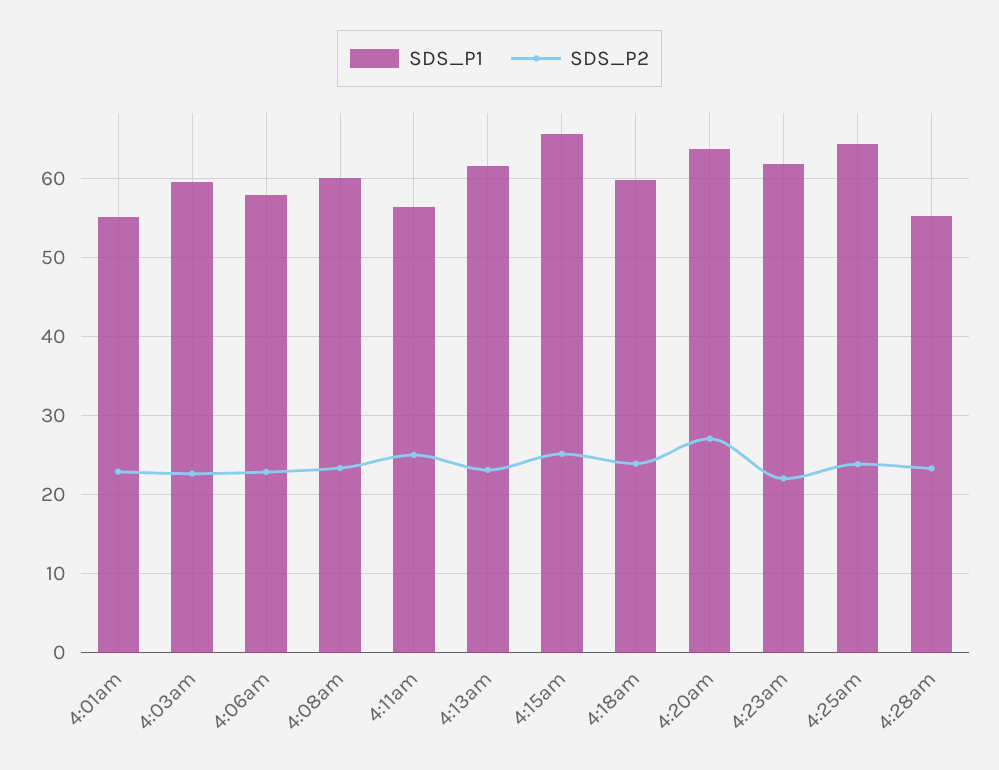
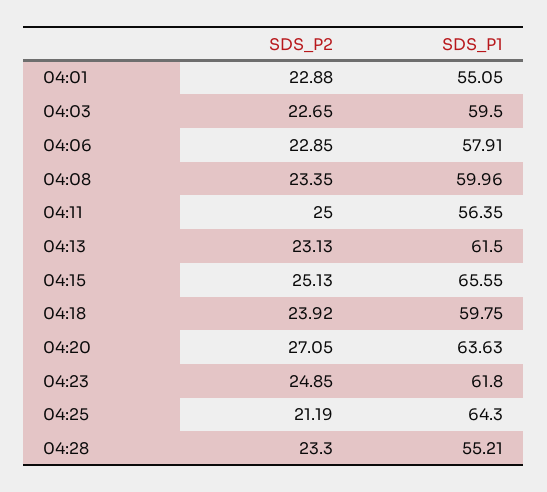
  {
    "SDS_P1": {
      "4:01am": 55.05,
      "4:03am": 59.5,
      "4:06am": 57.91,
      "4:08am": 59.96,
      "4:11am": 56.35,
      "4:13am": 61.5,
      "4:15am": 65.55,
      "4:18am": 59.75,
      "4:20am": 63.63,
      "4:23am": 61.8,
      "4:25am": 64.3,
      "4:28am": 55.21
    },
    "SDS_P2": {
      "4:01am": 22.88,
      "4:03am": 22.65,
      "4:06am": 22.85,
      "4:08am": 23.35,
      "4:11am": 25,
      "4:13am": 23.13,
      "4:15am": 25.13,
      "4:18am": 23.92,
      "4:20am": 27.05,
-     "4:23am": 22,
+     "4:23am": 24.85,
-     "4:25am": 24,
+     "4:25am": 21.19,
      "4:28am": 23.3
    }
  }

